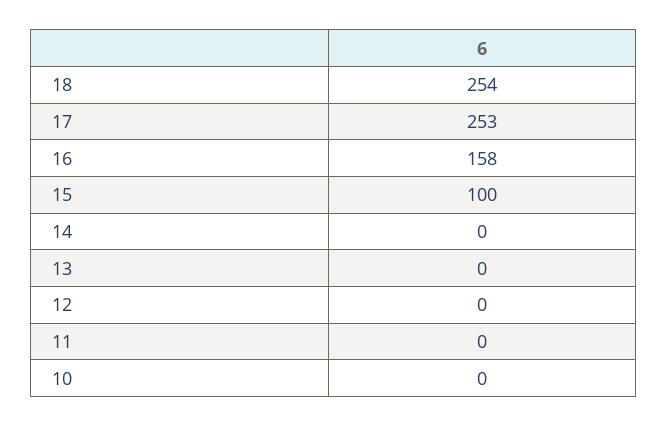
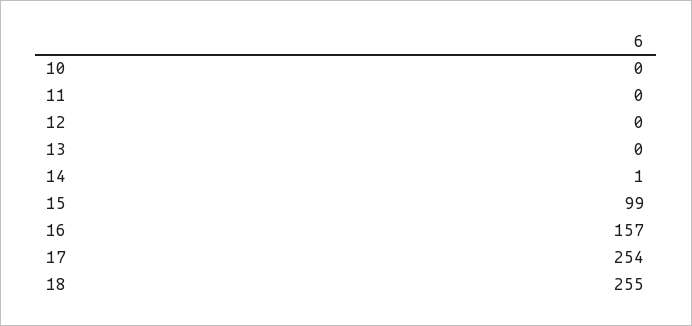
  {
-   "18": 254,
+   "18": 255,
-   "17": 253,
+   "17": 254,
-   "16": 158,
+   "16": 157,
-   "15": 100,
+   "15": 99,
-   "14": 0,
+   "14": 1,
    "13": 0,
    "12": 0,
    "11": 0,
    "10": 0
  }

